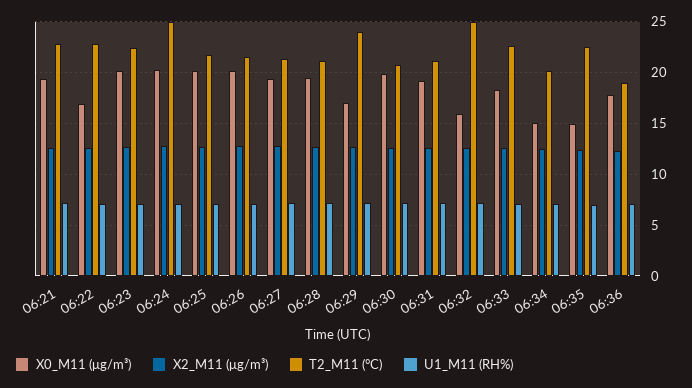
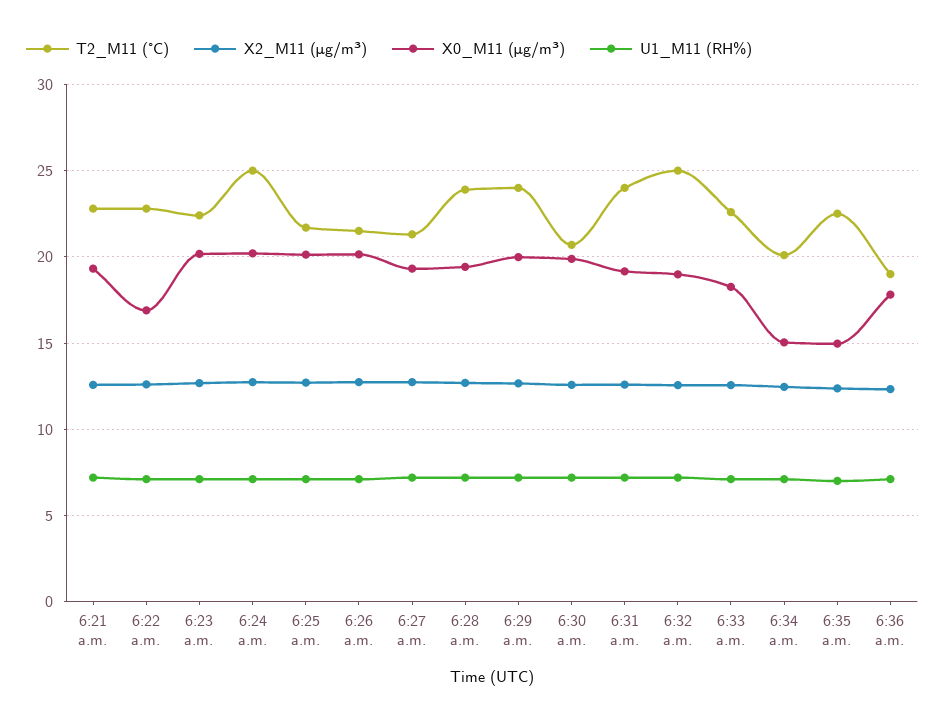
  {
    "X0_M11 (μg/m³)": {
      "06:21": 19.5,
      "06:22": 17,
      "06:23": 20,
      "06:24": 20,
      "06:25": 20,
      "06:26": 20,
      "06:27": 19.5,
      "06:28": 19.5,
-     "06:29": 17,
+     "06:29": 20,
      "06:30": 20,
      "06:31": 19,
-     "06:32": 16,
+     "06:32": 19,
      "06:33": 18.5,
      "06:34": 15,
      "06:35": 15,
      "06:36": 18
    },
    "X2_M11 (μg/m³)": {
      "06:21": 12.5,
      "06:22": 12.5,
      "06:23": 12.5,
      "06:24": 12.5,
      "06:25": 12.5,
      "06:26": 12.5,
      "06:27": 12.5,
      "06:28": 12.5,
      "06:29": 12.5,
      "06:30": 12.5,
      "06:31": 12.5,
      "06:32": 12.5,
      "06:33": 12.5,
      "06:34": 12.5,
      "06:35": 12.5,
      "06:36": 12.5
    },
    "T2_M11 (°C)": {
      "06:21": 23,
      "06:22": 23,
      "06:23": 22.5,
      "06:24": 25,
      "06:25": 21.5,
      "06:26": 21.5,
      "06:27": 21.5,
-     "06:28": 21,
+     "06:28": 24,
      "06:29": 24,
      "06:30": 20.5,
-     "06:31": 21,
+     "06:31": 24,
      "06:32": 25,
      "06:33": 22.5,
      "06:34": 20,
      "06:35": 22.5,
      "06:36": 19
    },
    "U1_M11 (RH%)": {
      "06:21": 7,
      "06:22": 7,
      "06:23": 7,
      "06:24": 7,
      "06:25": 7,
      "06:26": 7,
      "06:27": 7,
      "06:28": 7,
      "06:29": 7,
      "06:30": 7,
      "06:31": 7,
      "06:32": 7,
      "06:33": 7,
      "06:34": 7,
      "06:35": 7,
      "06:36": 7
    }
  }

